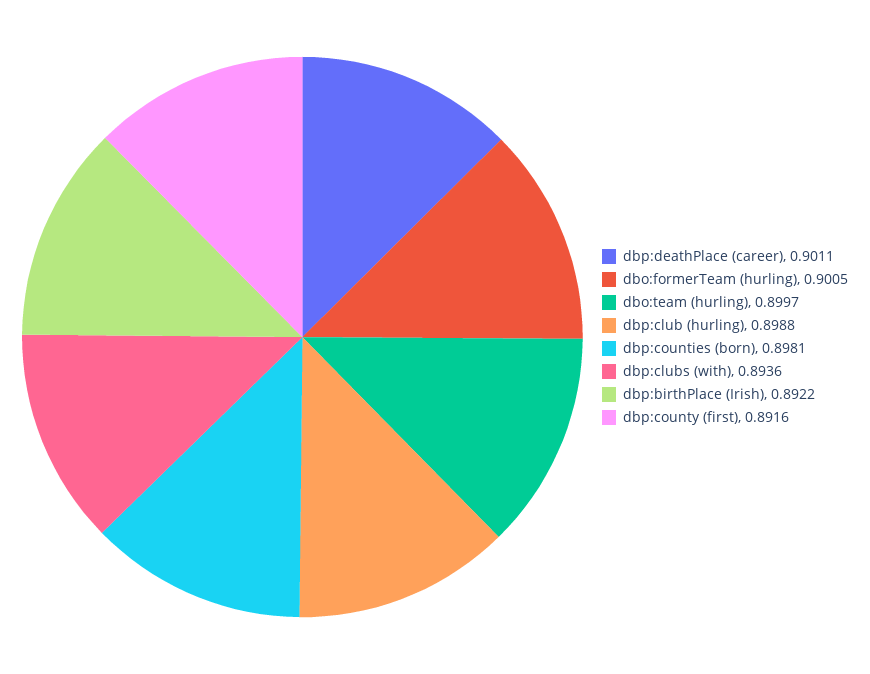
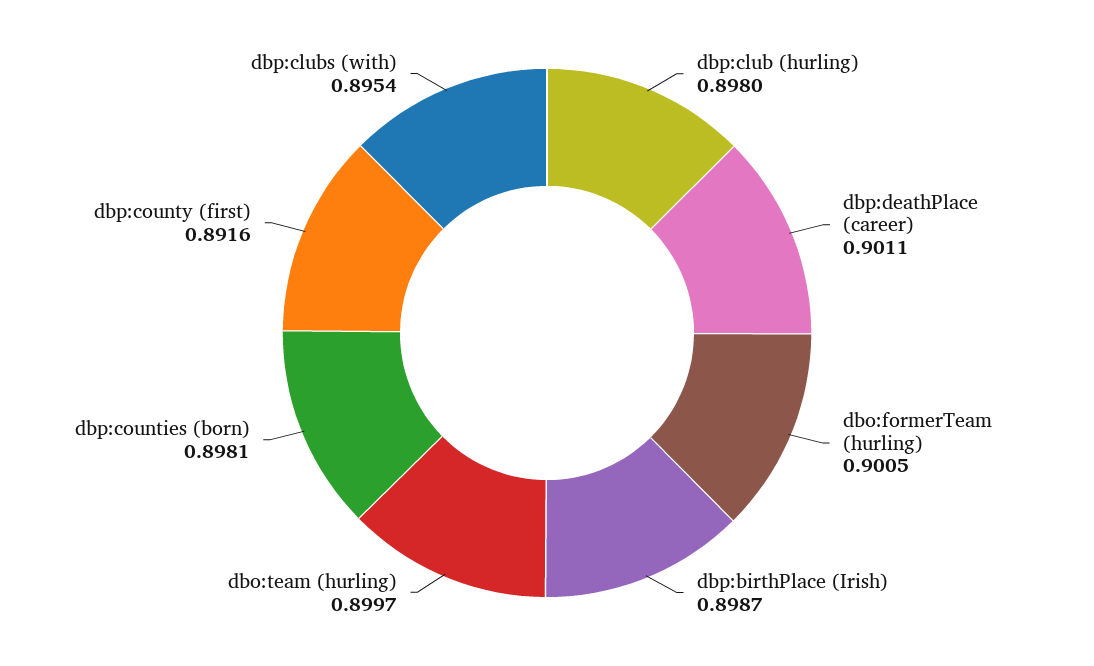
  {
    "dbp:deathPlace (career)": 0.9011,
    "dbo:formerTeam (hurling)": 0.9005,
    "dbo:team (hurling)": 0.8997,
-   "dbp:club (hurling)": 0.8988,
+   "dbp:club (hurling)": 0.898,
    "dbp:counties (born)": 0.8981,
-   "dbp:clubs (with)": 0.8936,
+   "dbp:clubs (with)": 0.8954,
-   "dbp:birthPlace (Irish)": 0.8922,
+   "dbp:birthPlace (Irish)": 0.8987,
    "dbp:county (first)": 0.8916
  }

